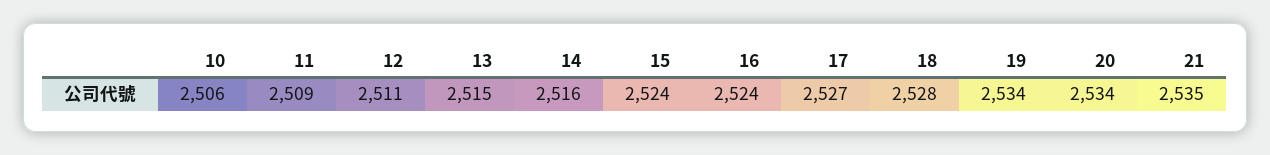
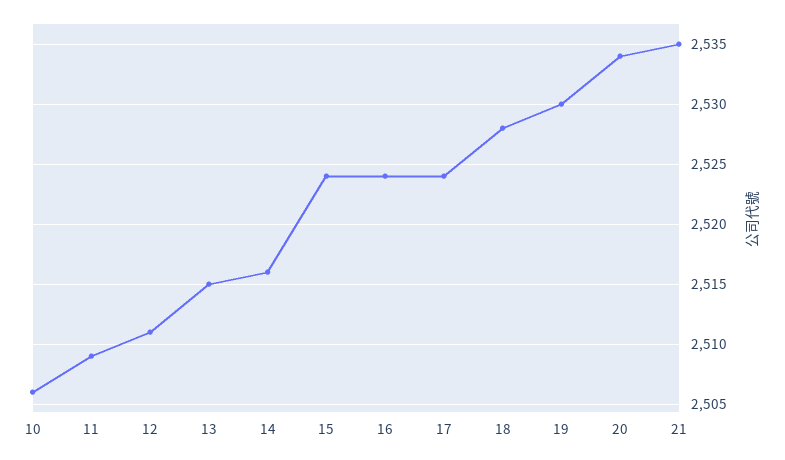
  {
    "10": 2506,
    "11": 2509,
    "12": 2511,
    "13": 2515,
    "14": 2516,
    "15": 2524,
    "16": 2524,
-   "17": 2527,
+   "17": 2524,
    "18": 2528,
-   "19": 2534,
+   "19": 2530,
    "20": 2534,
    "21": 2535
  }

